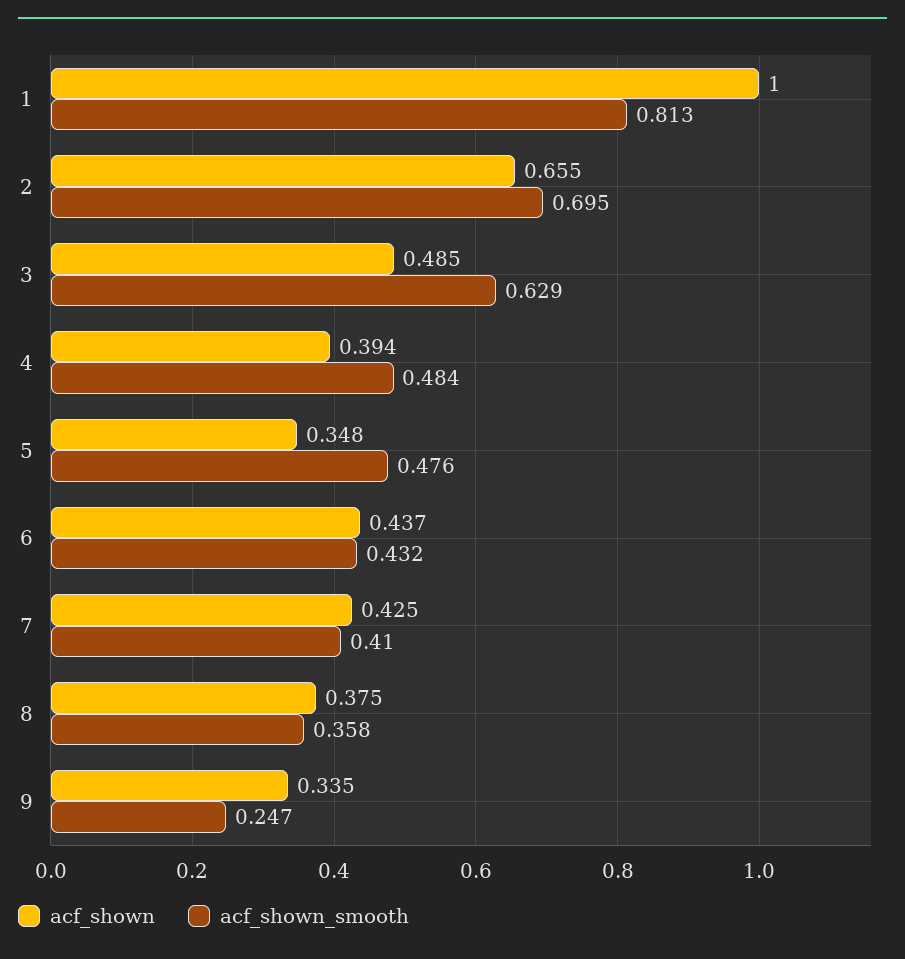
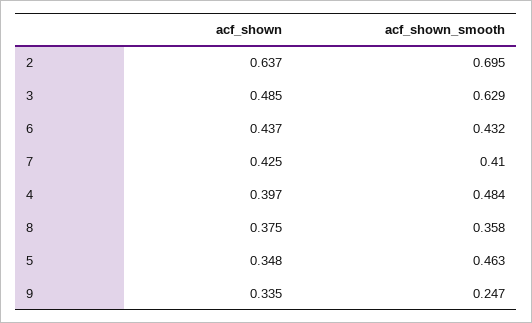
  {
    "acf_shown": {
-     "1": 1,
-     "2": 0.655,
+     "2": 0.637,
      "3": 0.485,
-     "4": 0.394,
+     "4": 0.397,
      "5": 0.348,
      "6": 0.437,
      "7": 0.425,
      "8": 0.375,
      "9": 0.335
    },
    "acf_shown_smooth": {
-     "1": 0.813,
      "2": 0.695,
      "3": 0.629,
      "4": 0.484,
-     "5": 0.476,
+     "5": 0.463,
      "6": 0.432,
      "7": 0.41,
      "8": 0.358,
      "9": 0.247
    }
  }

